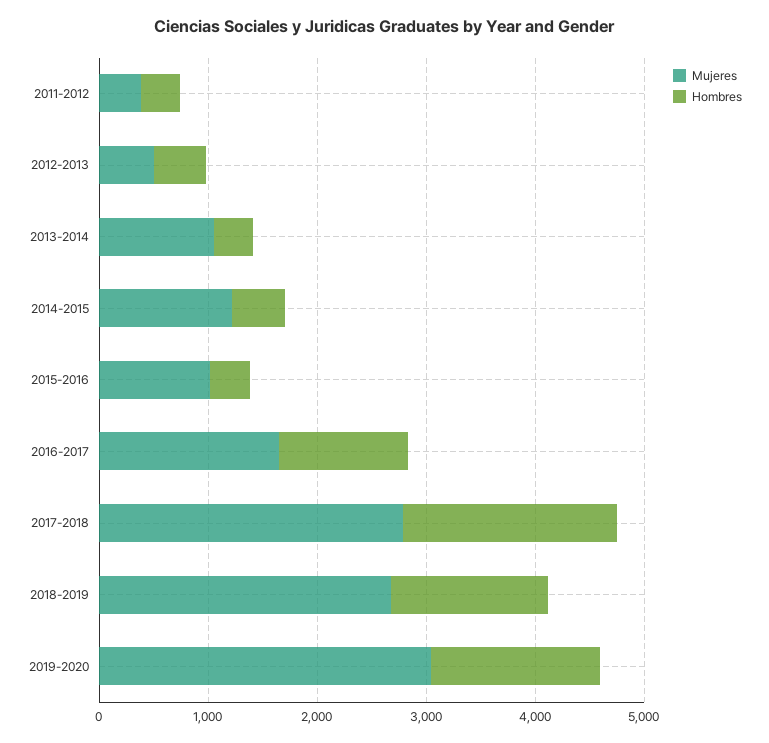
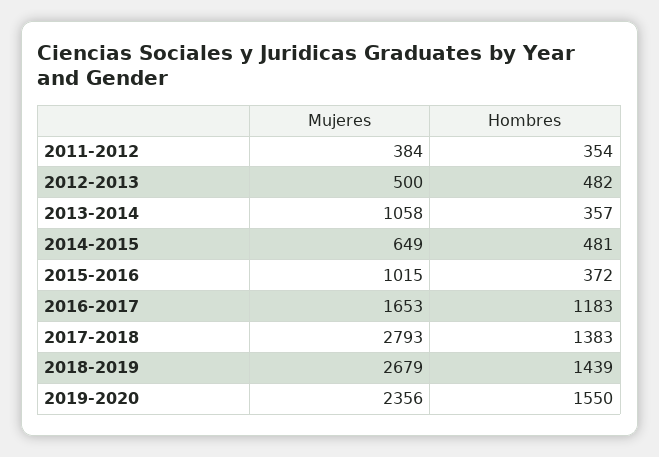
  {
    "Mujeres": {
      "2011-2012": 384,
      "2012-2013": 500,
      "2013-2014": 1058,
-     "2014-2015": 1200,
+     "2014-2015": 649,
      "2015-2016": 1015,
      "2016-2017": 1653,
      "2017-2018": 2793,
      "2018-2019": 2679,
-     "2019-2020": 3000
+     "2019-2020": 2356
    },
    "Hombres": {
      "2011-2012": 354,
      "2012-2013": 482,
      "2013-2014": 357,
      "2014-2015": 481,
      "2015-2016": 372,
      "2016-2017": 1183,
-     "2017-2018": 2000,
+     "2017-2018": 1383,
      "2018-2019": 1439,
      "2019-2020": 1550
    }
  }

